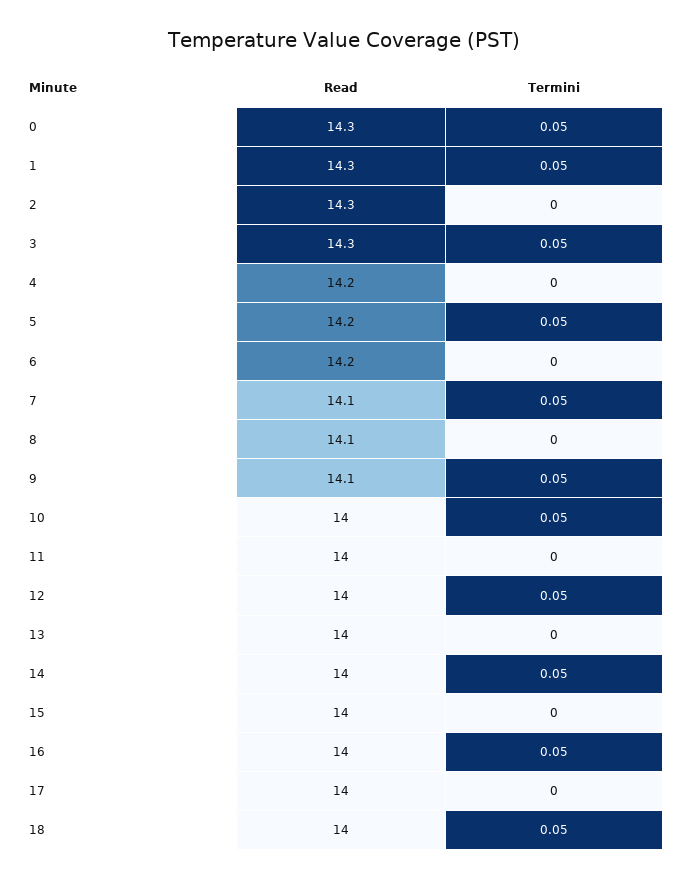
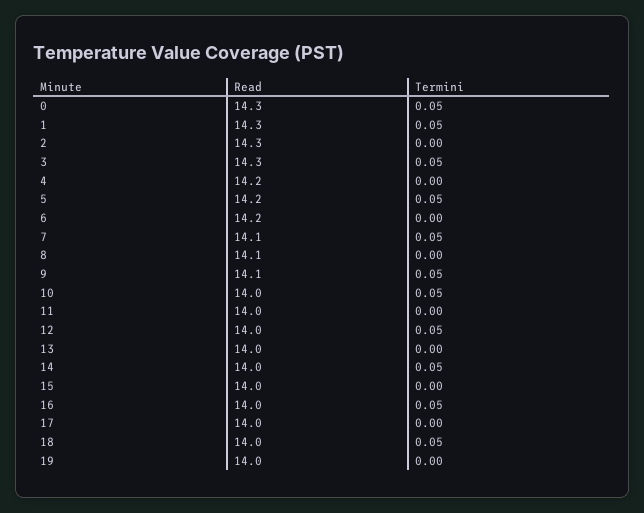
  {
    "Read": {
      "0": 14.3,
      "1": 14.3,
      "2": 14.3,
      "3": 14.3,
      "4": 14.2,
      "5": 14.2,
      "6": 14.2,
      "7": 14.1,
      "8": 14.1,
      "9": 14.1,
      "10": 14,
      "11": 14,
      "12": 14,
      "13": 14,
      "14": 14,
      "15": 14,
      "16": 14,
      "17": 14,
-     "18": 14
+     "18": 14,
+     "19": 14
    },
    "Termini": {
      "0": 0.05,
      "1": 0.05,
      "2": 0,
      "3": 0.05,
      "4": 0,
      "5": 0.05,
      "6": 0,
      "7": 0.05,
      "8": 0,
      "9": 0.05,
      "10": 0.05,
      "11": 0,
      "12": 0.05,
      "13": 0,
      "14": 0.05,
      "15": 0,
      "16": 0.05,
      "17": 0,
-     "18": 0.05
+     "18": 0.05,
+     "19": 0
    }
  }

